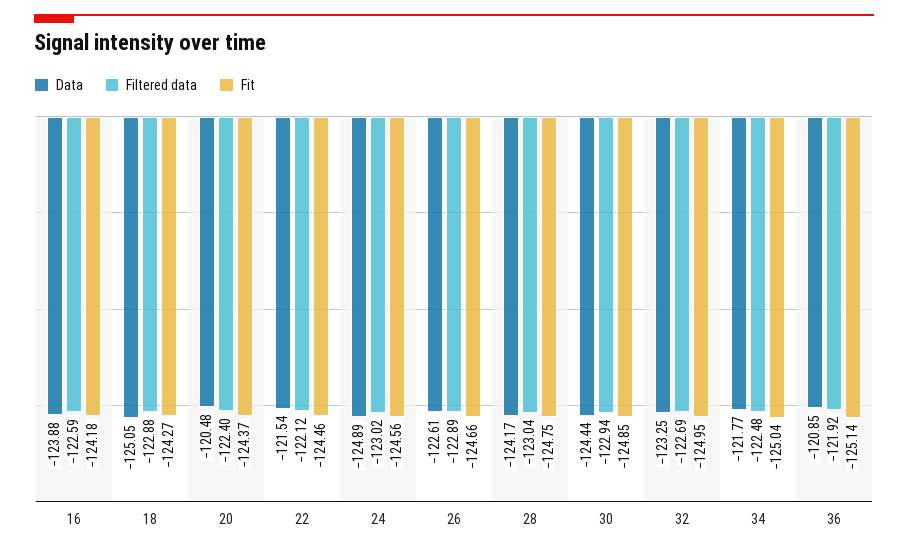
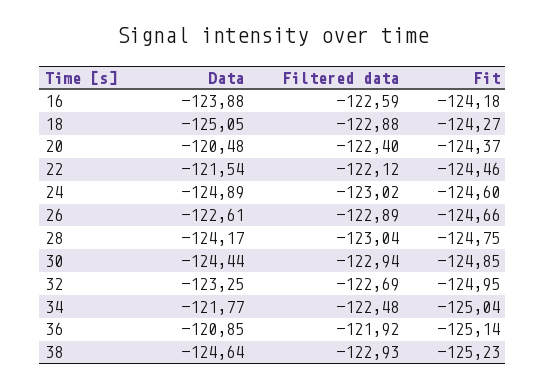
  {
    "Data": {
      "16": -123.88,
      "18": -125.05,
      "20": -120.48,
      "22": -121.54,
      "24": -124.89,
      "26": -122.61,
      "28": -124.17,
      "30": -124.44,
      "32": -123.25,
      "34": -121.77,
-     "36": -120.85
+     "36": -120.85,
+     "38": -124.64
    },
    "Filtered data": {
      "16": -122.59,
      "18": -122.88,
      "20": -122.4,
      "22": -122.12,
      "24": -123.02,
      "26": -122.89,
      "28": -123.04,
      "30": -122.94,
      "32": -122.69,
      "34": -122.48,
-     "36": -121.92
+     "36": -121.92,
+     "38": -122.93
    },
    "Fit": {
      "16": -124.18,
      "18": -124.27,
      "20": -124.37,
      "22": -124.46,
-     "24": -124.56,
+     "24": -124.6,
      "26": -124.66,
      "28": -124.75,
      "30": -124.85,
      "32": -124.95,
      "34": -125.04,
-     "36": -125.14
+     "36": -125.14,
+     "38": -125.23
    }
  }

